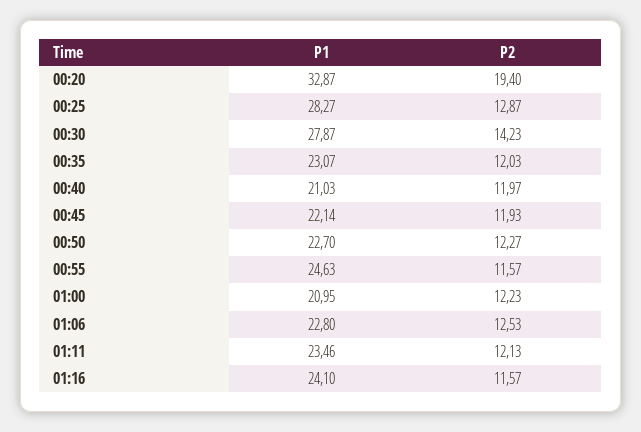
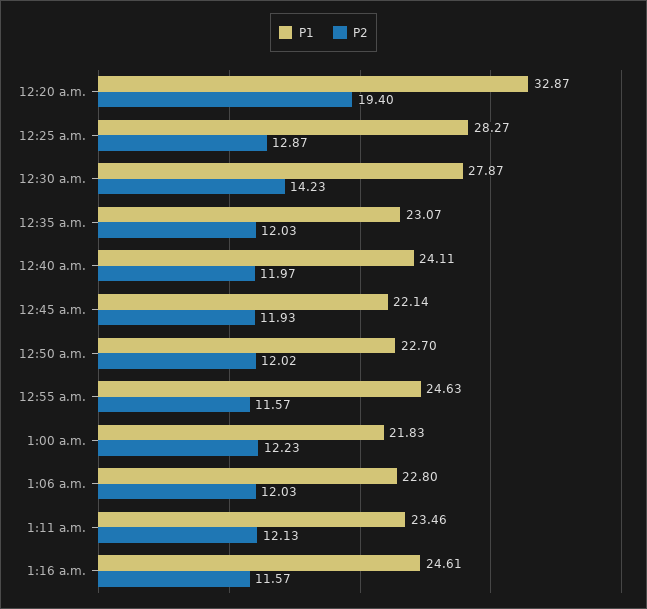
  {
    "P1": {
      "00:20": 32.87,
      "00:25": 28.27,
      "00:30": 27.87,
      "00:35": 23.07,
-     "00:40": 21.03,
+     "00:40": 24.11,
      "00:45": 22.14,
      "00:50": 22.7,
      "00:55": 24.63,
-     "01:00": 20.95,
+     "01:00": 21.83,
      "01:06": 22.8,
      "01:11": 23.46,
-     "01:16": 24.1
+     "01:16": 24.61
    },
    "P2": {
      "00:20": 19.4,
      "00:25": 12.87,
      "00:30": 14.23,
      "00:35": 12.03,
      "00:40": 11.97,
      "00:45": 11.93,
-     "00:50": 12.27,
+     "00:50": 12.02,
      "00:55": 11.57,
      "01:00": 12.23,
-     "01:06": 12.53,
+     "01:06": 12.03,
      "01:11": 12.13,
      "01:16": 11.57
    }
  }

